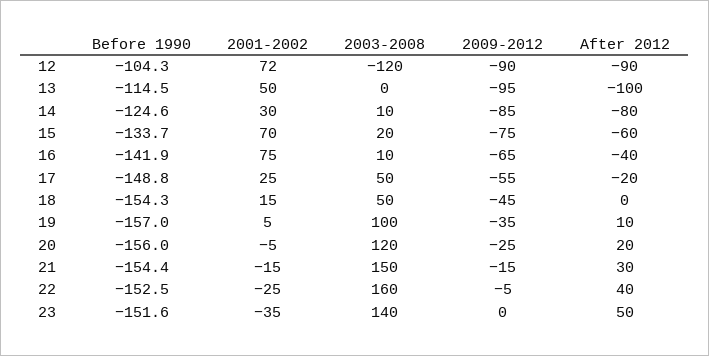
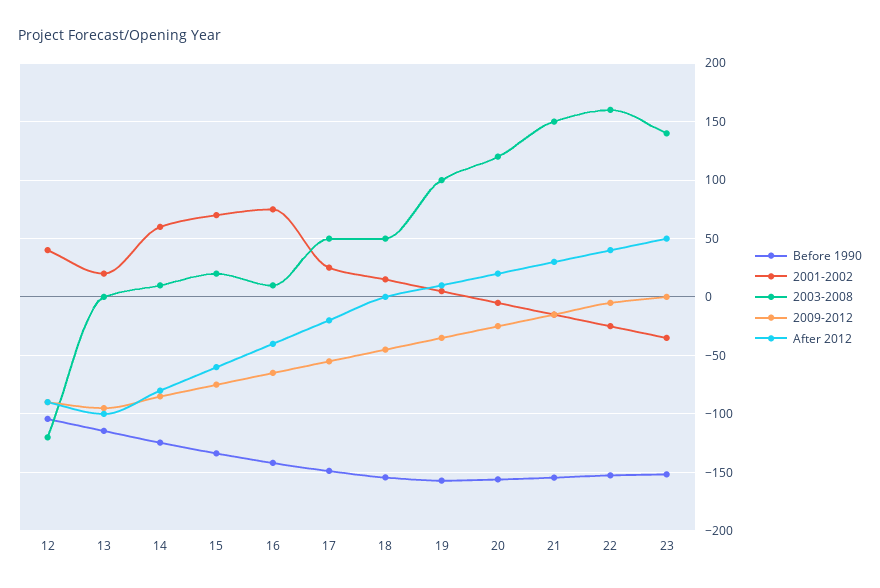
  {
    "Before 1990": {
      "12": -104.3,
      "13": -114.5,
      "14": -124.6,
      "15": -133.7,
      "16": -141.9,
      "17": -148.8,
      "18": -154.3,
      "19": -157,
      "20": -156,
      "21": -154.4,
      "22": -152.5,
      "23": -151.6
    },
    "2001-2002": {
-     "12": 72,
+     "12": 40,
-     "13": 50,
+     "13": 20,
-     "14": 30,
+     "14": 60,
      "15": 70,
      "16": 75,
      "17": 25,
      "18": 15,
      "19": 5,
      "20": -5,
      "21": -15,
      "22": -25,
      "23": -35
    },
    "2003-2008": {
      "12": -120,
      "13": 0,
      "14": 10,
      "15": 20,
      "16": 10,
      "17": 50,
      "18": 50,
      "19": 100,
      "20": 120,
      "21": 150,
      "22": 160,
      "23": 140
    },
    "2009-2012": {
      "12": -90,
      "13": -95,
      "14": -85,
      "15": -75,
      "16": -65,
      "17": -55,
      "18": -45,
      "19": -35,
      "20": -25,
      "21": -15,
      "22": -5,
      "23": 0
    },
    "After 2012": {
      "12": -90,
      "13": -100,
      "14": -80,
      "15": -60,
      "16": -40,
      "17": -20,
      "18": 0,
      "19": 10,
      "20": 20,
      "21": 30,
      "22": 40,
      "23": 50
    }
  }

